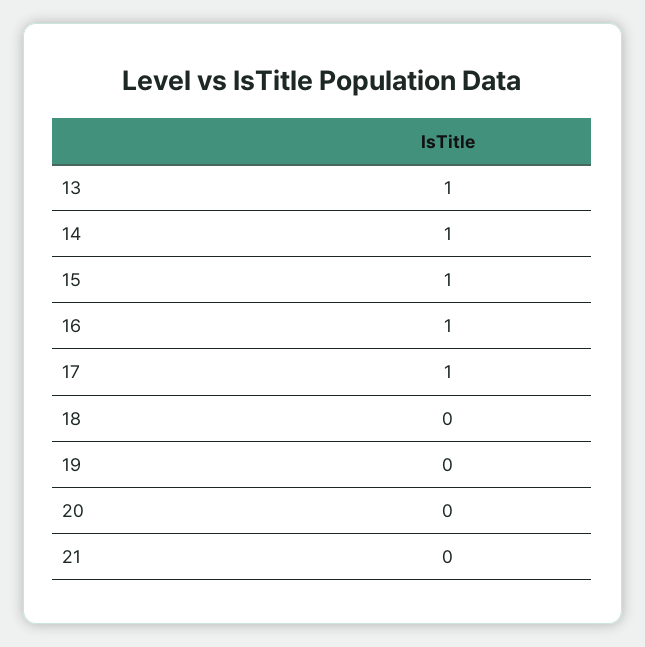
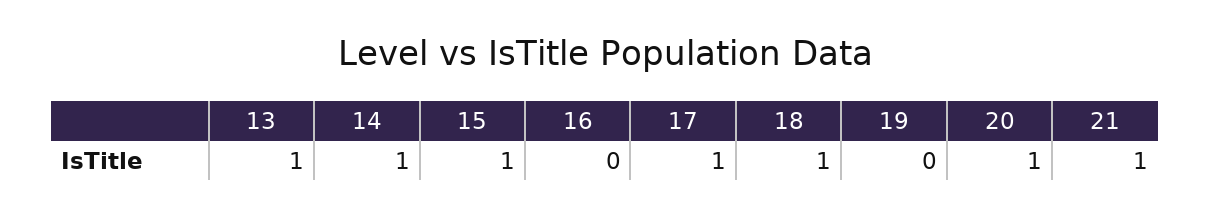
  {
    "13": 1,
    "14": 1,
    "15": 1,
-   "16": 1,
+   "16": 0,
    "17": 1,
-   "18": 0,
+   "18": 1,
    "19": 0,
-   "20": 0,
+   "20": 1,
-   "21": 0
+   "21": 1
  }

